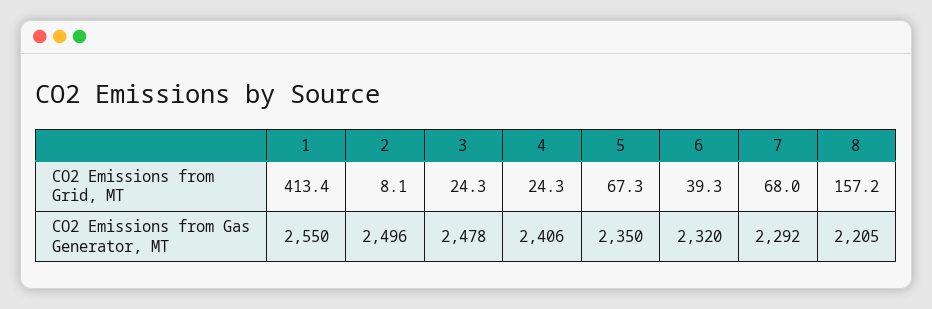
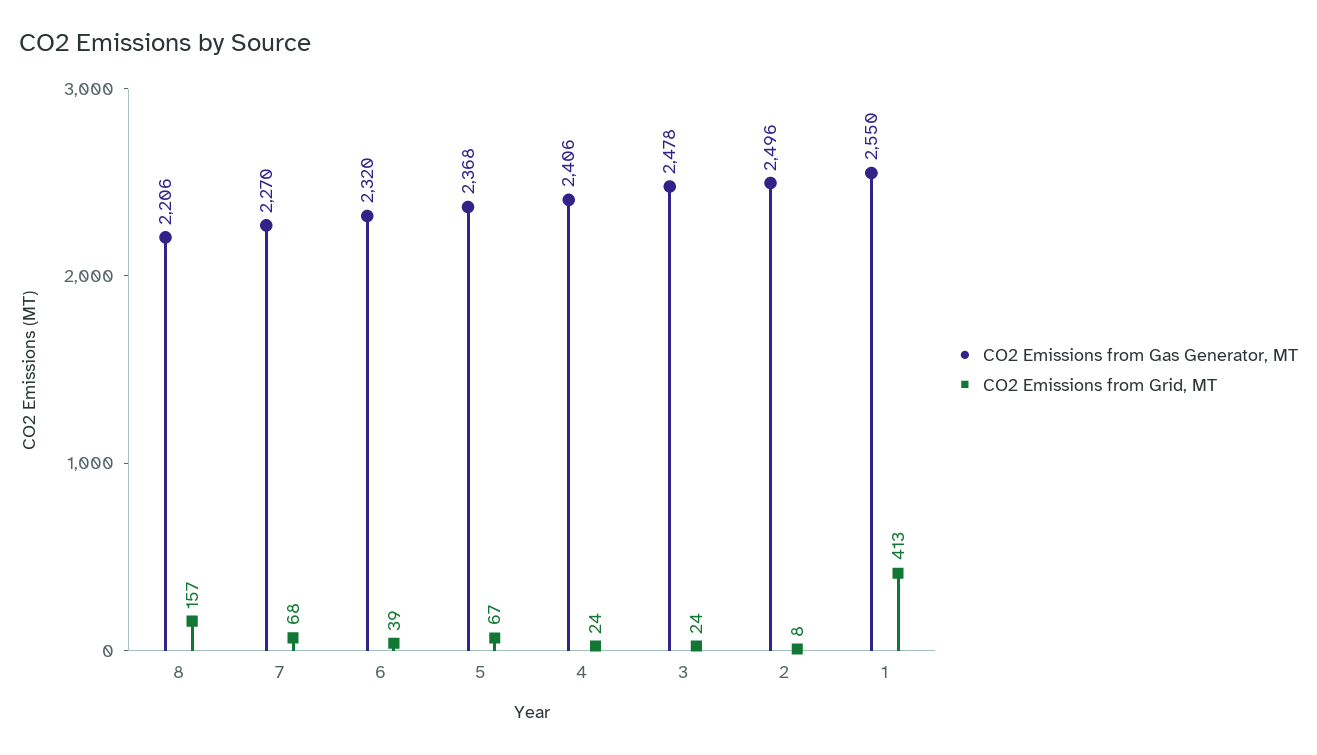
  {
    "CO2 Emissions from Grid, MT": {
      "1": 413.4,
      "2": 8.1,
      "3": 24.3,
      "4": 24.3,
      "5": 67.3,
      "6": 39.3,
      "7": 68,
      "8": 157.2
    },
    "CO2 Emissions from Gas Generator, MT": {
      "1": 2550,
      "2": 2496,
      "3": 2478,
      "4": 2406,
-     "5": 2350,
+     "5": 2368,
      "6": 2320,
-     "7": 2292,
+     "7": 2270,
-     "8": 2205
+     "8": 2206
    }
  }

